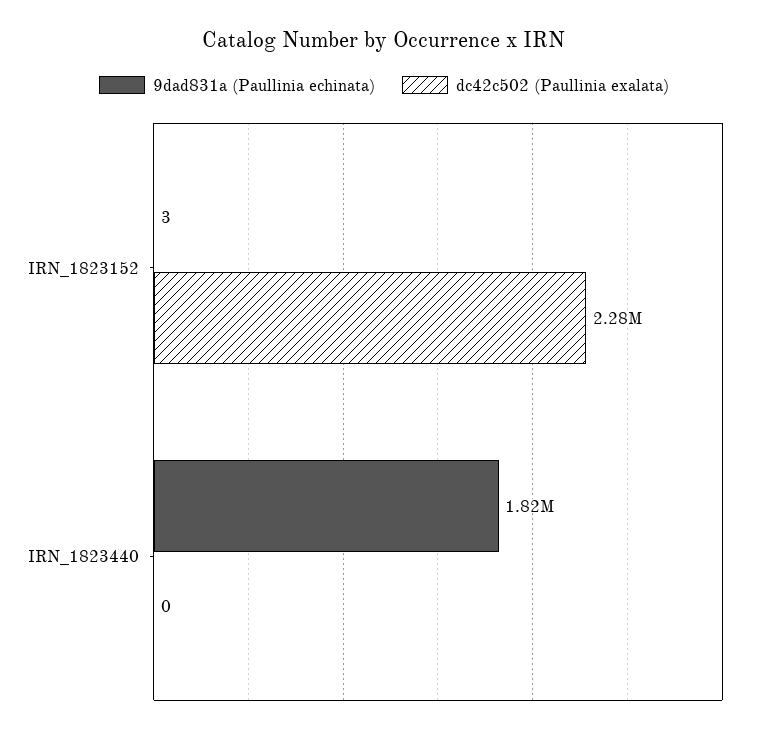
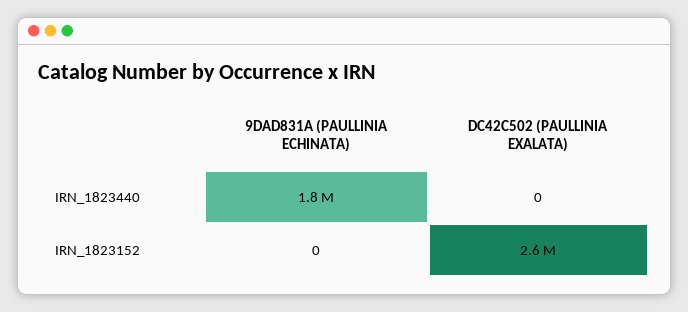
  {
    "9dad831a (Paullinia echinata)": {
-     "IRN_1823152": 3,
+     "IRN_1823152": 0,
      "IRN_1823440": 1820000
    },
    "dc42c502 (Paullinia exalata)": {
-     "IRN_1823152": 2280000,
+     "IRN_1823152": 2600000,
      "IRN_1823440": 0
    }
  }

